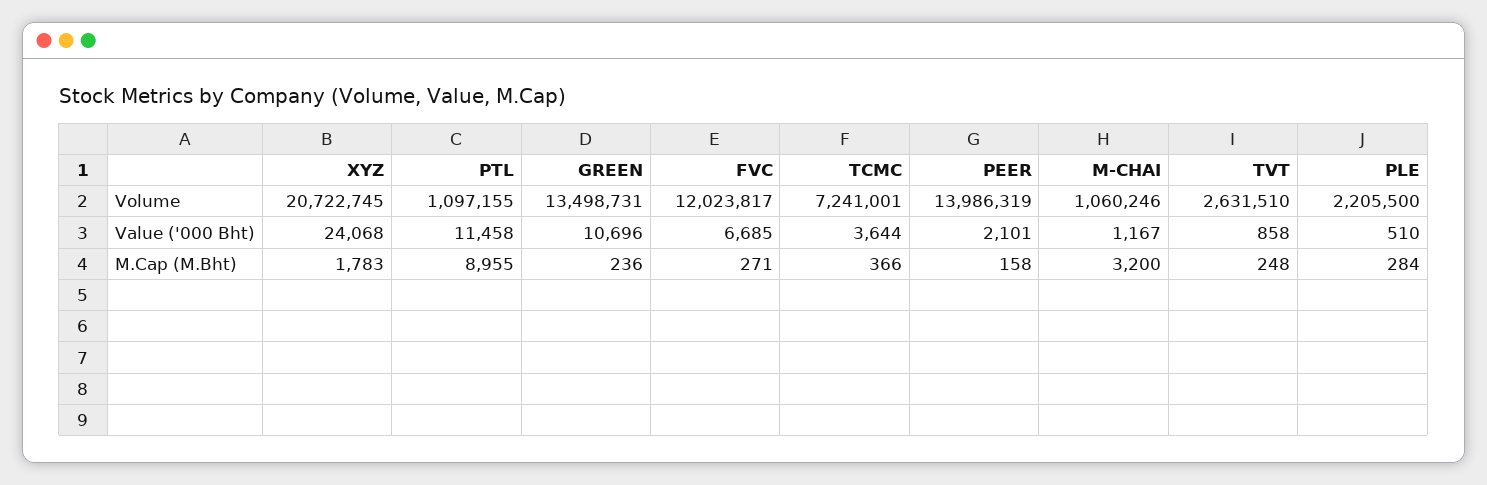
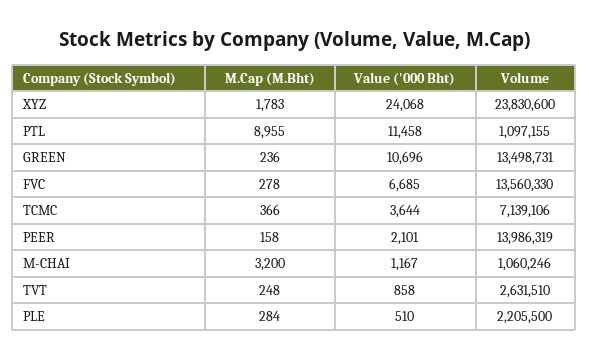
  {
    "XYZ": {
-     "Volume": 20722745,
+     "Volume": 23830600,
      "Value ('000 Bht)": 24068,
      "M.Cap (M.Bht)": 1783
    },
    "PTL": {
      "Volume": 1097155,
      "Value ('000 Bht)": 11458,
      "M.Cap (M.Bht)": 8955
    },
    "GREEN": {
      "Volume": 13498731,
      "Value ('000 Bht)": 10696,
      "M.Cap (M.Bht)": 236
    },
    "FVC": {
-     "Volume": 12023817,
+     "Volume": 13560330,
      "Value ('000 Bht)": 6685,
-     "M.Cap (M.Bht)": 271
+     "M.Cap (M.Bht)": 278
    },
    "TCMC": {
-     "Volume": 7241001,
+     "Volume": 7139106,
      "Value ('000 Bht)": 3644,
      "M.Cap (M.Bht)": 366
    },
    "PEER": {
      "Volume": 13986319,
      "Value ('000 Bht)": 2101,
      "M.Cap (M.Bht)": 158
    },
    "M-CHAI": {
      "Volume": 1060246,
      "Value ('000 Bht)": 1167,
      "M.Cap (M.Bht)": 3200
    },
    "TVT": {
      "Volume": 2631510,
      "Value ('000 Bht)": 858,
      "M.Cap (M.Bht)": 248
    },
    "PLE": {
      "Volume": 2205500,
      "Value ('000 Bht)": 510,
      "M.Cap (M.Bht)": 284
    }
  }

